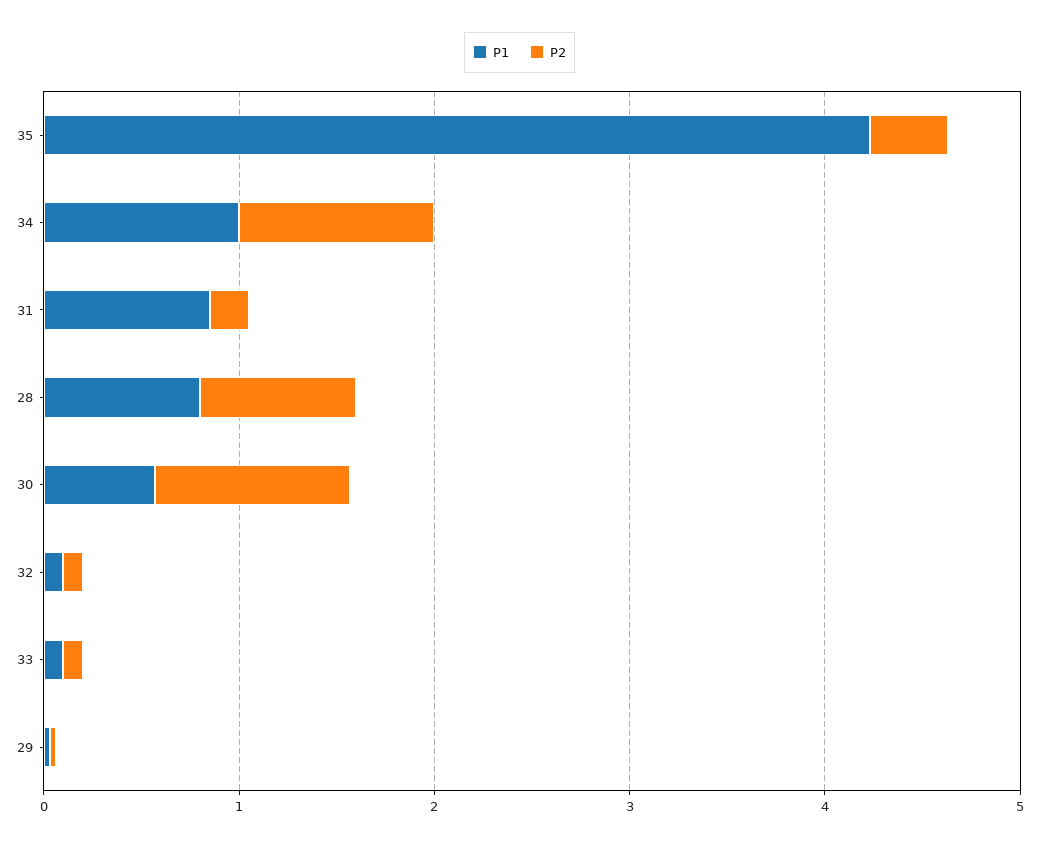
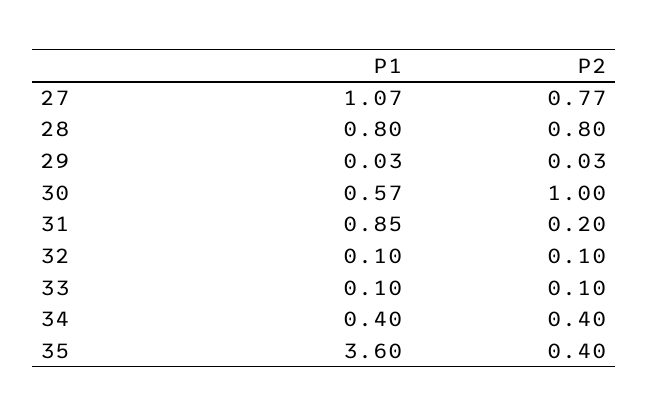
  {
    "P1": {
-     "35": 4.2,
+     "35": 3.6,
-     "34": 1,
+     "34": 0.4,
      "31": 0.85,
      "28": 0.8,
      "30": 0.57,
      "32": 0.1,
      "33": 0.1,
-     "29": 0.03
+     "29": 0.03,
+     "27": 1.07
    },
    "P2": {
      "35": 0.4,
-     "34": 1,
+     "34": 0.4,
      "31": 0.2,
      "28": 0.8,
      "30": 1,
      "32": 0.1,
      "33": 0.1,
-     "29": 0.03
+     "29": 0.03,
+     "27": 0.77
    }
  }

